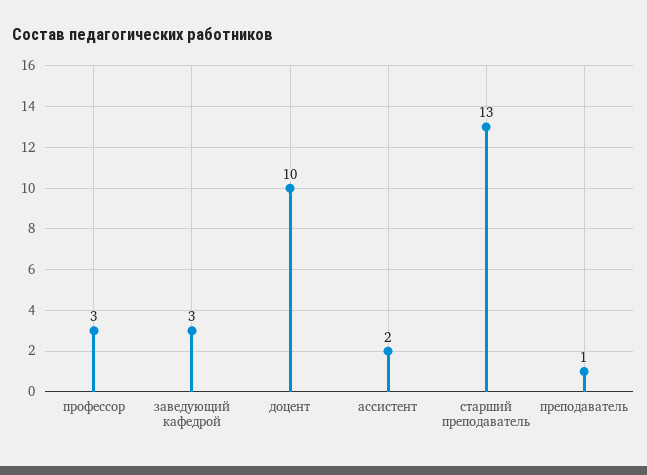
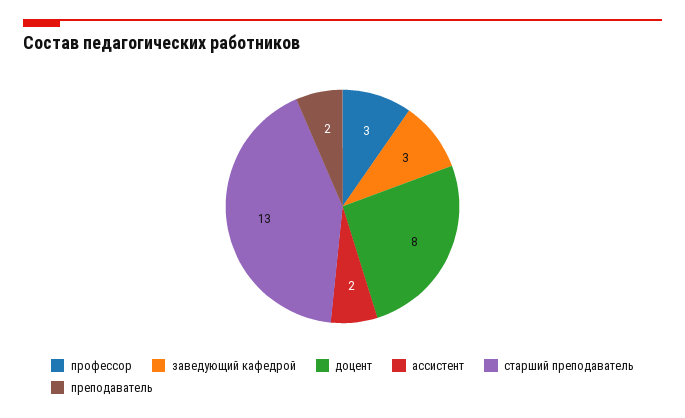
  {
    "профессор": 3,
    "заведующий кафедрой": 3,
-   "доцент": 10,
+   "доцент": 8,
    "ассистент": 2,
    "старший преподаватель": 13,
-   "преподаватель": 1
+   "преподаватель": 2
  }

